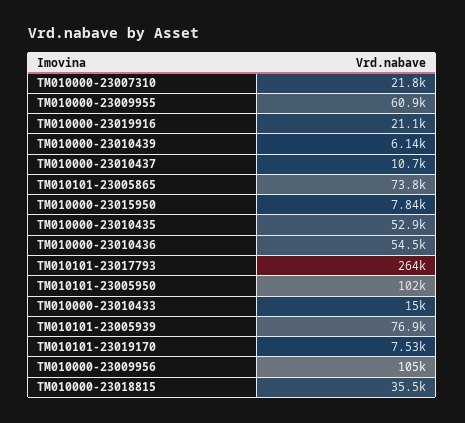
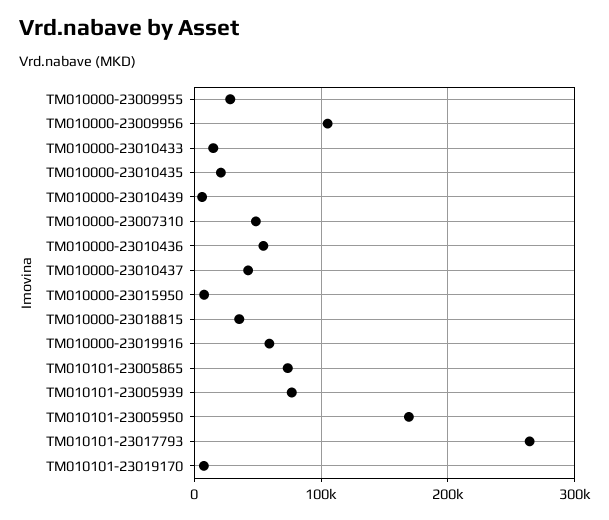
  {
-   "TM010000-23007310": 21800,
+   "TM010000-23007310": 50000,
-   "TM010000-23009955": 60900,
+   "TM010000-23009955": 30000,
-   "TM010000-23019916": 21100,
+   "TM010000-23019916": 60000,
    "TM010000-23010439": 6140,
-   "TM010000-23010437": 10700,
+   "TM010000-23010437": 40000,
    "TM010101-23005865": 73800,
    "TM010000-23015950": 7840,
-   "TM010000-23010435": 52900,
+   "TM010000-23010435": 20000,
    "TM010000-23010436": 54500,
    "TM010101-23017793": 264000,
-   "TM010101-23005950": 102000,
+   "TM010101-23005950": 170000,
    "TM010000-23010433": 15000,
    "TM010101-23005939": 76900,
    "TM010101-23019170": 7530,
    "TM010000-23009956": 105000,
    "TM010000-23018815": 35500
  }

